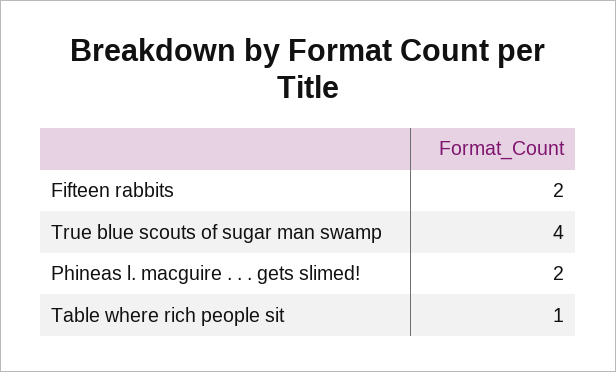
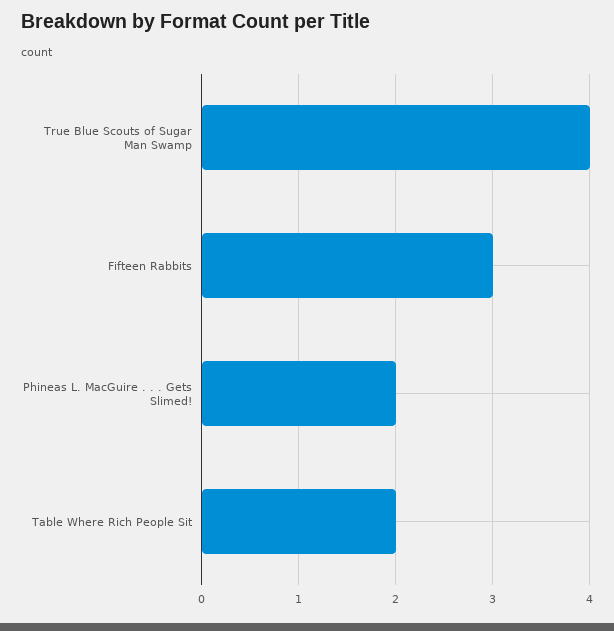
  {
-   "Fifteen rabbits": 2,
+   "Fifteen rabbits": 3,
    "True blue scouts of sugar man swamp": 4,
    "Phineas l. macguire . . . gets slimed!": 2,
-   "Table where rich people sit": 1
+   "Table where rich people sit": 2
  }

